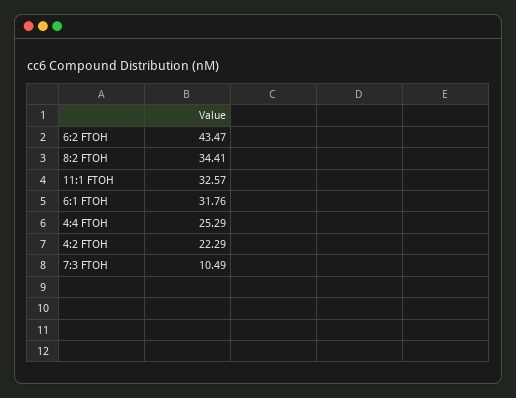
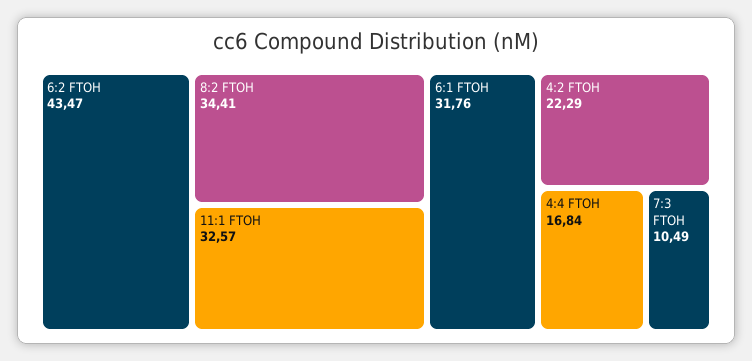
  {
    "6:2 FTOH": 43.47,
    "8:2 FTOH": 34.41,
    "11:1 FTOH": 32.57,
    "6:1 FTOH": 31.76,
-   "4:4 FTOH": 25.29,
+   "4:4 FTOH": 16.84,
    "4:2 FTOH": 22.29,
    "7:3 FTOH": 10.49
  }

